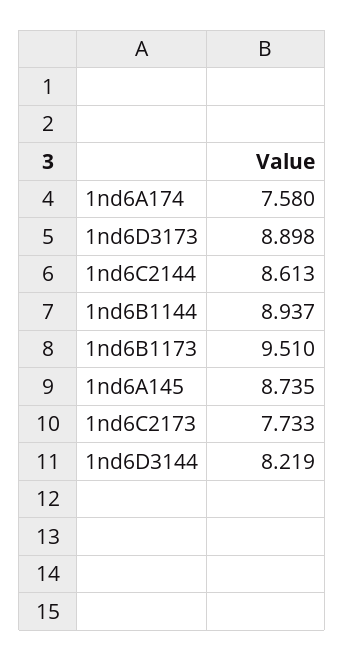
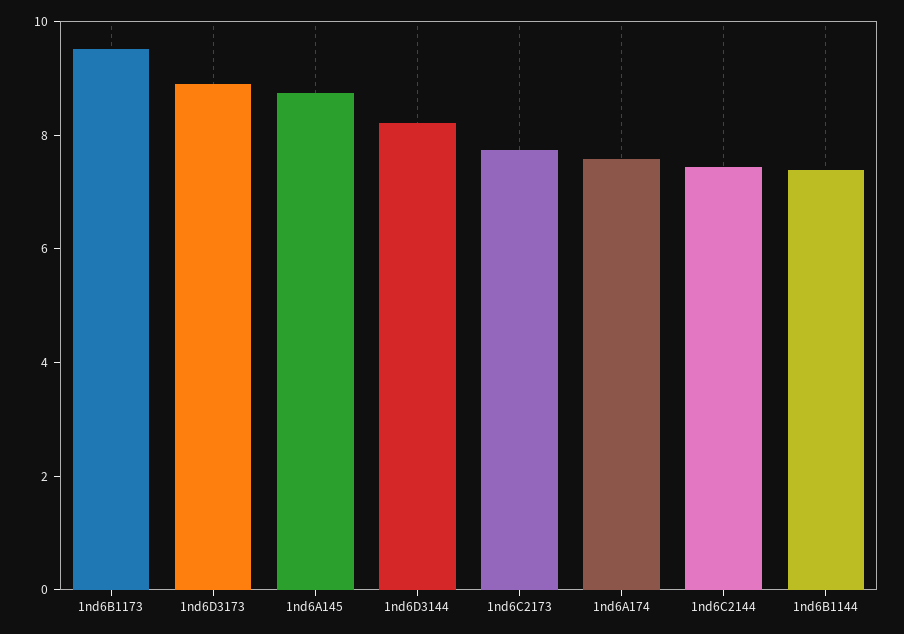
  {
    "1nd6A174": 7.58,
    "1nd6D3173": 8.898,
-   "1nd6C2144": 8.613,
+   "1nd6C2144": 7.5,
-   "1nd6B1144": 8.937,
+   "1nd6B1144": 7.5,
    "1nd6B1173": 9.51,
    "1nd6A145": 8.735,
    "1nd6C2173": 7.733,
    "1nd6D3144": 8.219
  }

